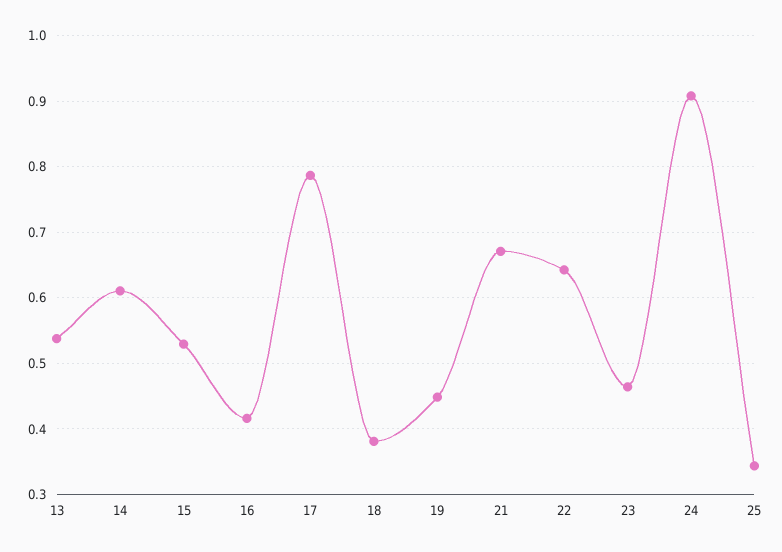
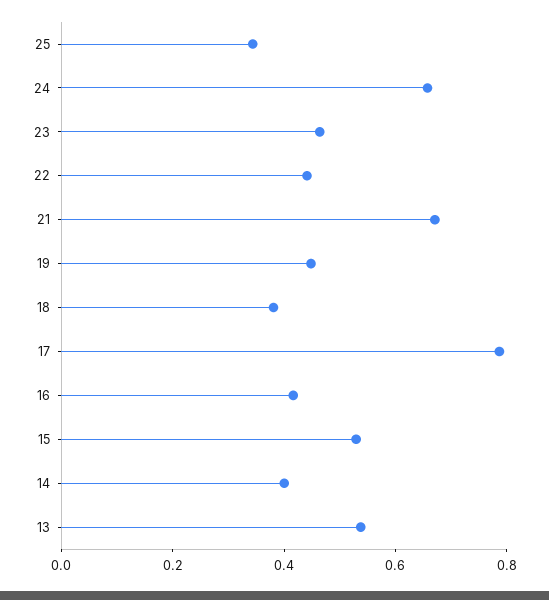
  {
    "13": 0.54,
-   "14": 0.61,
+   "14": 0.4,
    "15": 0.53,
    "16": 0.42,
    "17": 0.79,
    "18": 0.38,
    "19": 0.45,
    "21": 0.67,
-   "22": 0.64,
+   "22": 0.45,
    "23": 0.46,
-   "24": 0.91,
+   "24": 0.65,
    "25": 0.34
  }

